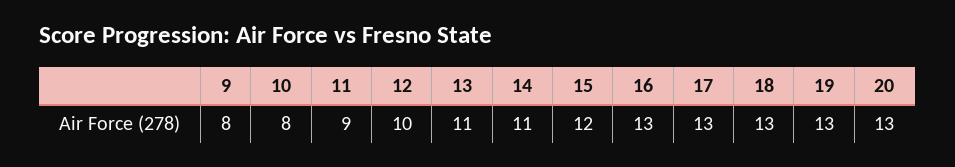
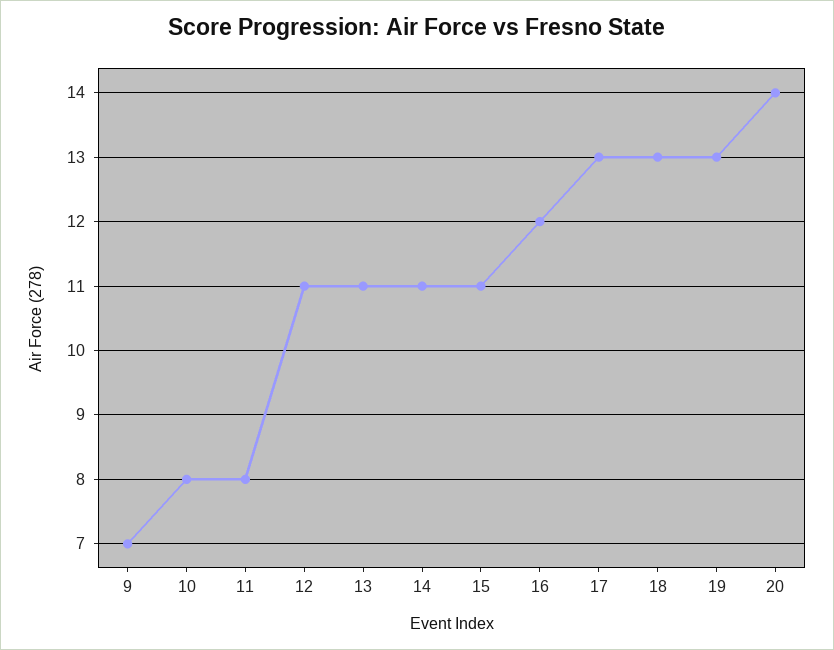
  {
-   "9": 8,
+   "9": 7,
    "10": 8,
-   "11": 9,
+   "11": 8,
-   "12": 10,
+   "12": 11,
    "13": 11,
    "14": 11,
-   "15": 12,
+   "15": 11,
-   "16": 13,
+   "16": 12,
    "17": 13,
    "18": 13,
    "19": 13,
-   "20": 13
+   "20": 14
  }

